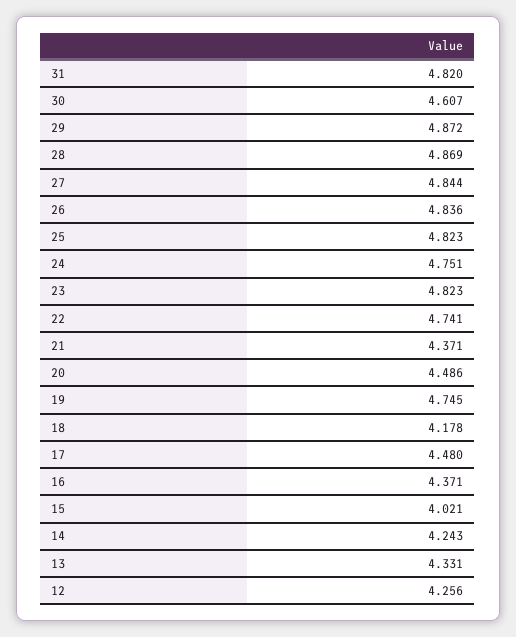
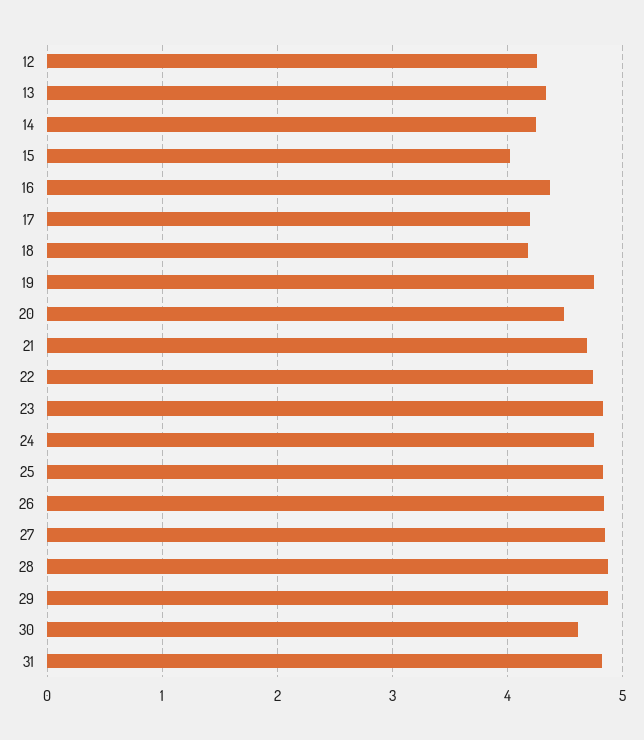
  {
    "31": 4.82,
    "30": 4.607,
    "29": 4.872,
    "28": 4.869,
    "27": 4.844,
    "26": 4.836,
    "25": 4.823,
    "24": 4.751,
    "23": 4.823,
    "22": 4.741,
-   "21": 4.371,
+   "21": 4.7,
    "20": 4.486,
    "19": 4.745,
    "18": 4.178,
-   "17": 4.48,
+   "17": 4.2,
    "16": 4.371,
    "15": 4.021,
    "14": 4.243,
    "13": 4.331,
    "12": 4.256
  }

